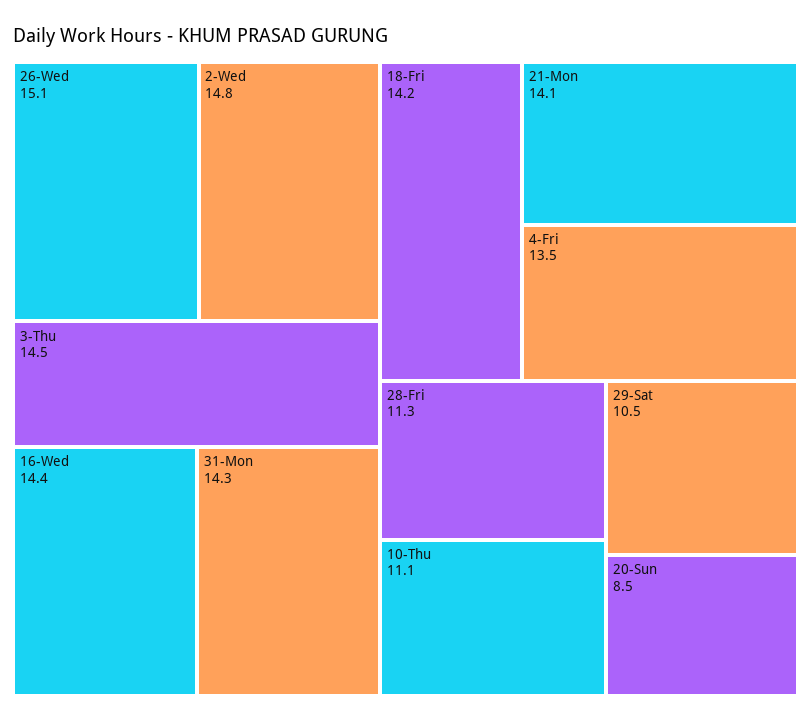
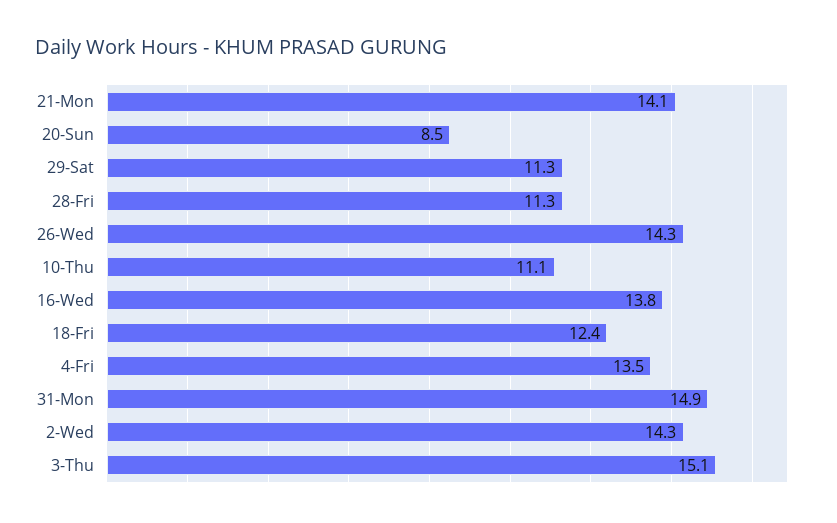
  {
-   "26-Wed": 15.1,
+   "26-Wed": 14.3,
-   "2-Wed": 14.8,
+   "2-Wed": 14.3,
-   "3-Thu": 14.5,
+   "3-Thu": 15.1,
-   "16-Wed": 14.4,
+   "16-Wed": 13.8,
-   "31-Mon": 14.3,
+   "31-Mon": 14.9,
-   "18-Fri": 14.2,
+   "18-Fri": 12.4,
    "21-Mon": 14.1,
    "4-Fri": 13.5,
    "28-Fri": 11.3,
    "10-Thu": 11.1,
-   "29-Sat": 10.5,
+   "29-Sat": 11.3,
    "20-Sun": 8.5
  }

